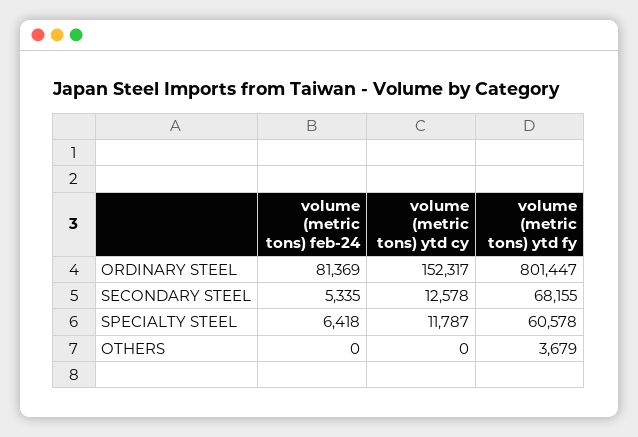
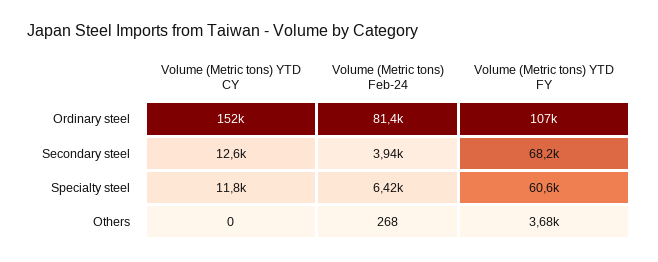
  {
    "volume (metric tons) feb-24": {
      "ORDINARY STEEL": 81369,
-     "SECONDARY STEEL": 5335,
+     "SECONDARY STEEL": 3940,
      "SPECIALTY STEEL": 6418,
-     "OTHERS": 0
+     "OTHERS": 268
    },
    "volume (metric tons) ytd cy": {
      "ORDINARY STEEL": 152317,
      "SECONDARY STEEL": 12578,
      "SPECIALTY STEEL": 11787,
      "OTHERS": 0
    },
    "volume (metric tons) ytd fy": {
-     "ORDINARY STEEL": 801447,
+     "ORDINARY STEEL": 107000,
      "SECONDARY STEEL": 68155,
      "SPECIALTY STEEL": 60578,
      "OTHERS": 3679
    }
  }

